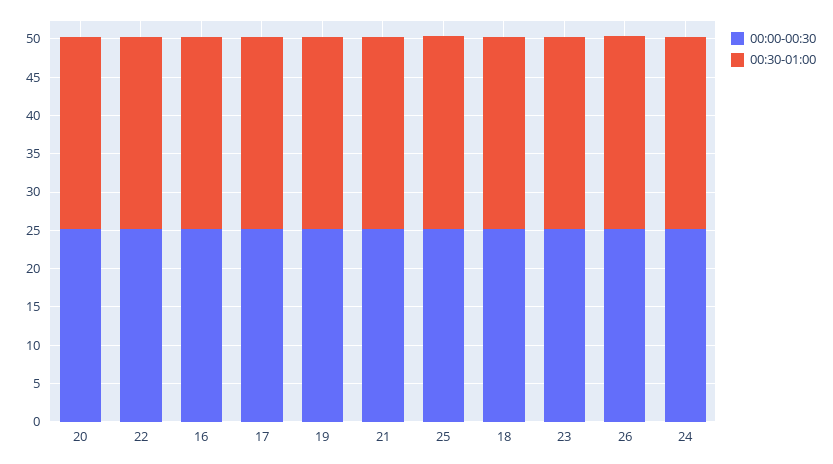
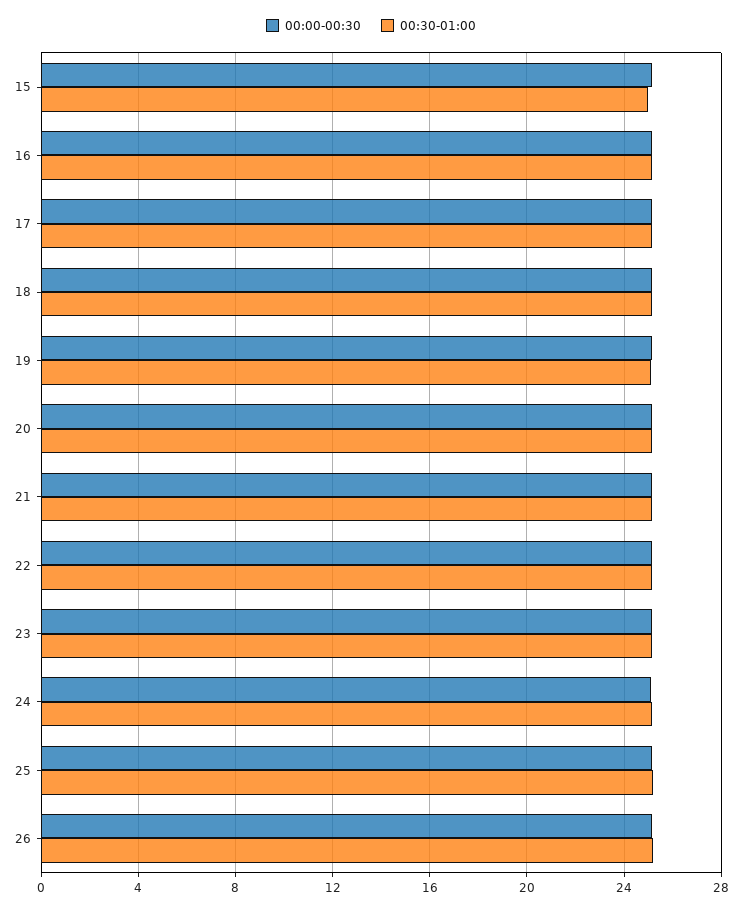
  {
    "00:00-00:30": {
      "20": 25,
      "22": 25,
      "16": 25,
      "17": 25,
      "19": 25,
      "21": 25,
      "25": 25,
      "18": 25,
      "23": 25,
      "26": 25,
-     "24": 25
+     "24": 25,
+     "15": 25
    },
    "00:30-01:00": {
      "20": 25,
      "22": 25,
      "16": 25,
      "17": 25,
      "19": 25,
      "21": 25,
      "25": 25,
      "18": 25,
      "23": 25,
      "26": 25,
-     "24": 25
+     "24": 25,
+     "15": 25
    }
  }

